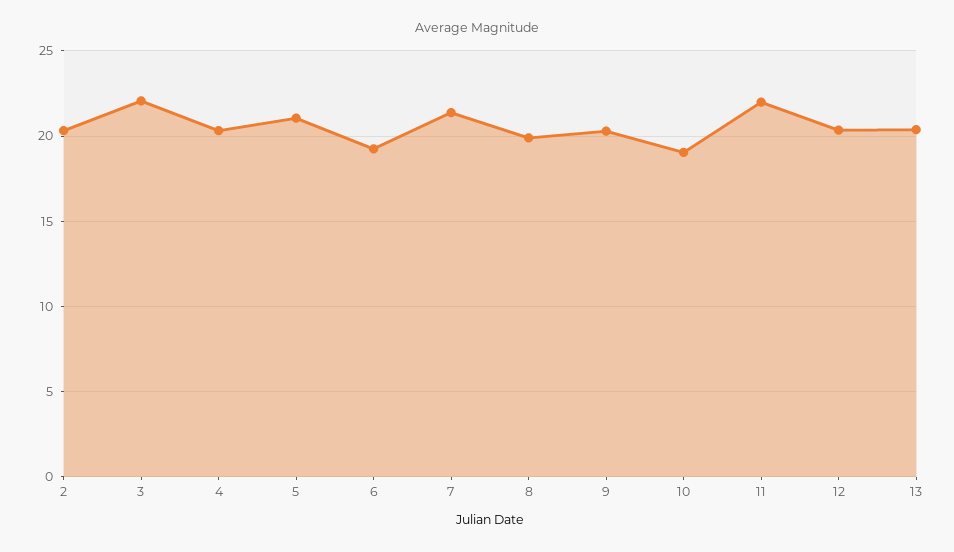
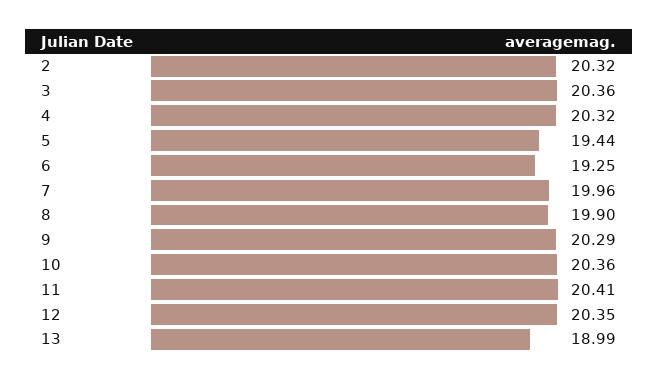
  {
    "2": 20.32,
-   "3": 22,
+   "3": 20.36,
    "4": 20.32,
-   "5": 21,
+   "5": 19.44,
    "6": 19.25,
-   "7": 21.5,
+   "7": 19.96,
    "8": 19.9,
    "9": 20.29,
-   "10": 19,
+   "10": 20.36,
-   "11": 22,
+   "11": 20.41,
    "12": 20.35,
-   "13": 20.5
+   "13": 18.99
  }

